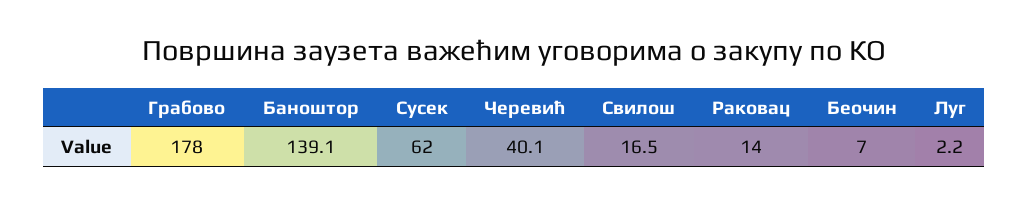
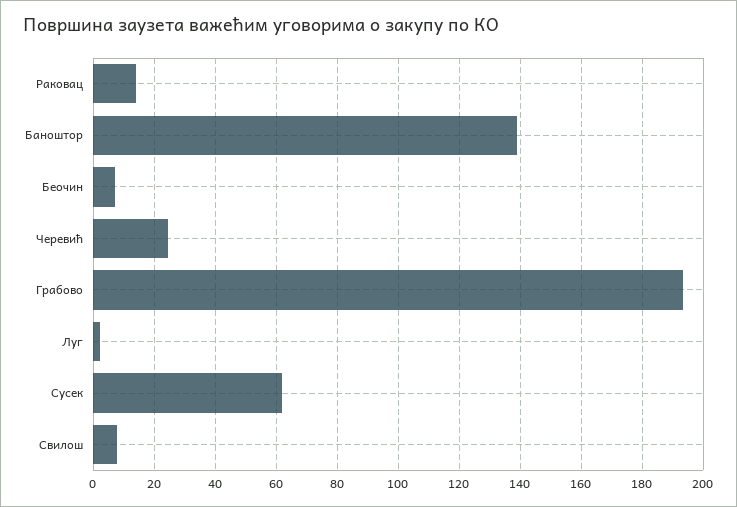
  {
-   "Грабово": 178,
+   "Грабово": 194,
    "Баноштор": 139.1,
    "Сусек": 62,
-   "Черевић": 40.1,
+   "Черевић": 24,
-   "Свилош": 16.5,
+   "Свилош": 8,
    "Раковац": 14,
    "Беочин": 7,
    "Луг": 2.2
  }

